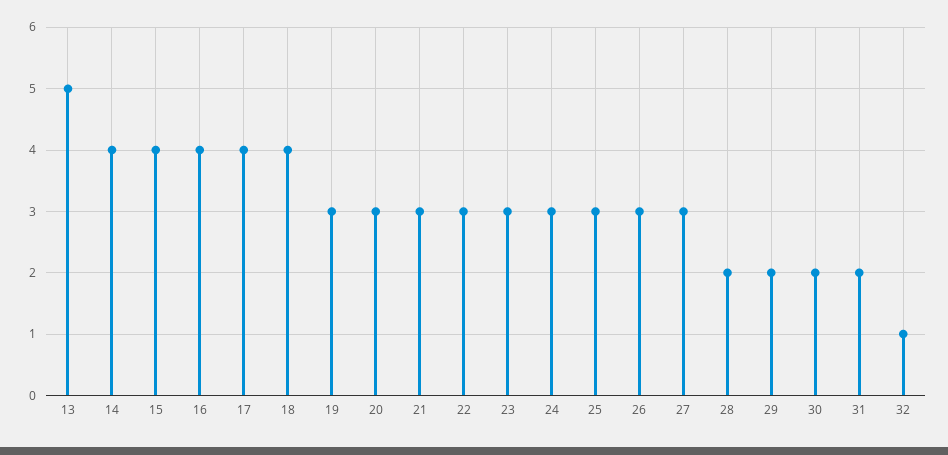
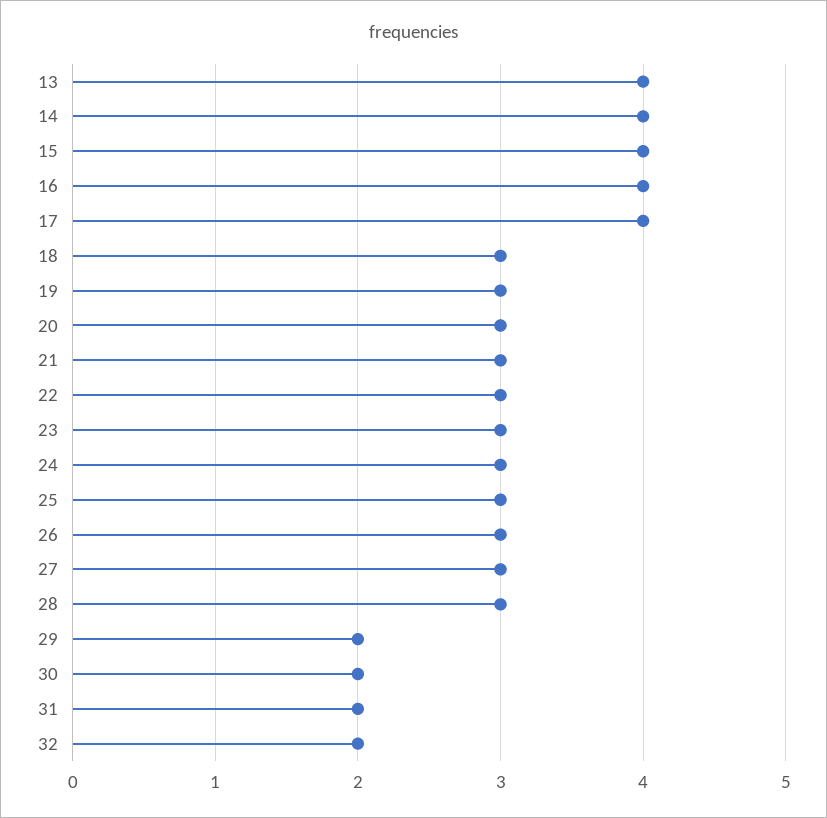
  {
-   "13": 5,
+   "13": 4,
    "14": 4,
    "15": 4,
    "16": 4,
    "17": 4,
-   "18": 4,
+   "18": 3,
    "19": 3,
    "20": 3,
    "21": 3,
    "22": 3,
    "23": 3,
    "24": 3,
    "25": 3,
    "26": 3,
    "27": 3,
-   "28": 2,
+   "28": 3,
    "29": 2,
    "30": 2,
    "31": 2,
-   "32": 1
+   "32": 2
  }

